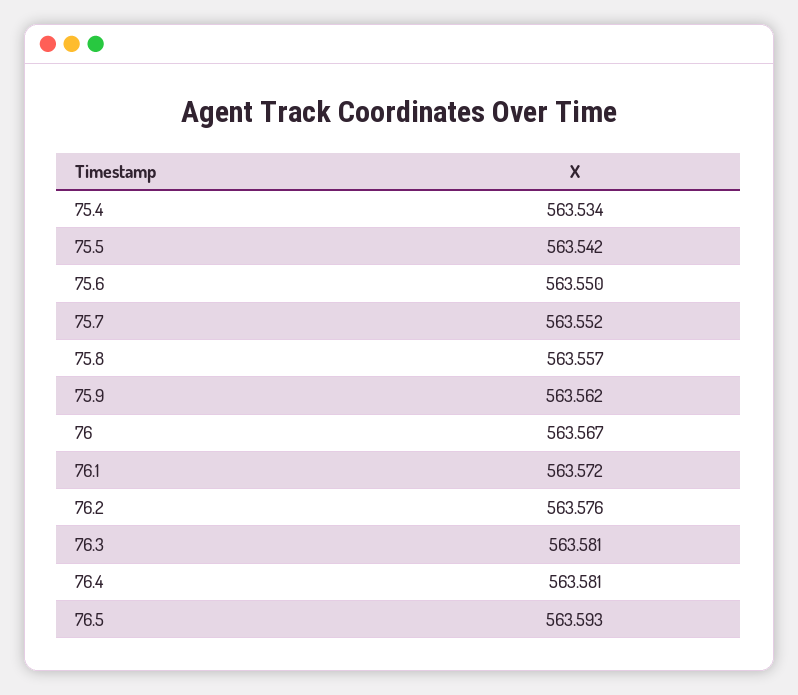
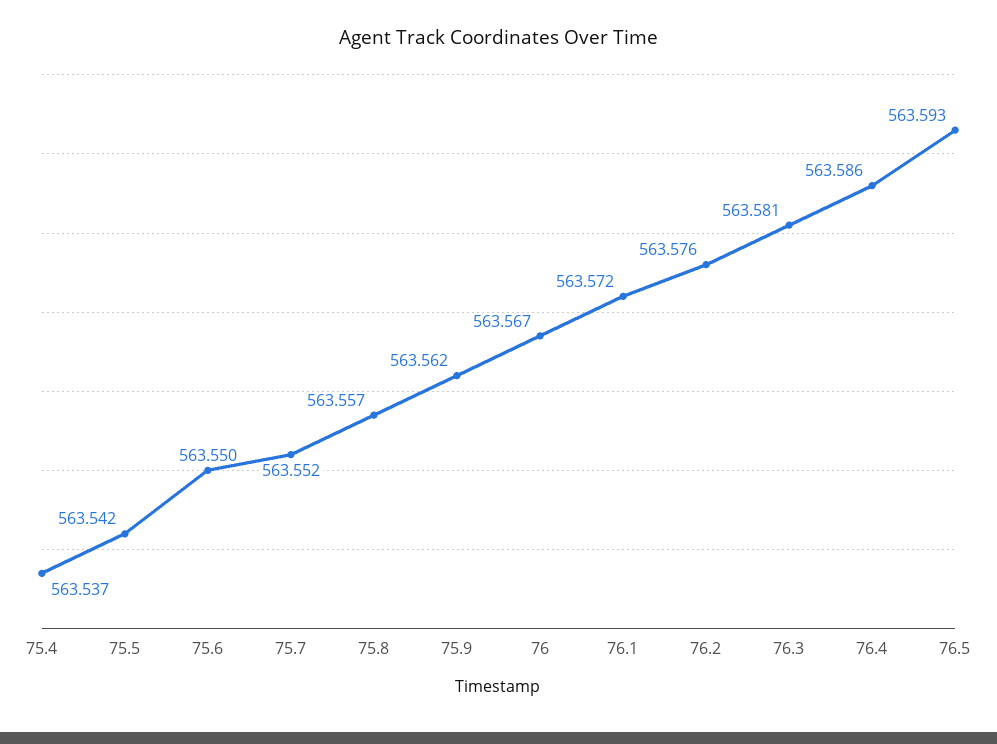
  {
-   "75.4": 563.534,
+   "75.4": 563.537,
    "75.5": 563.542,
    "75.6": 563.55,
    "75.7": 563.552,
    "75.8": 563.557,
    "75.9": 563.562,
    "76": 563.567,
    "76.1": 563.572,
    "76.2": 563.576,
    "76.3": 563.581,
-   "76.4": 563.581,
+   "76.4": 563.586,
    "76.5": 563.593
  }

